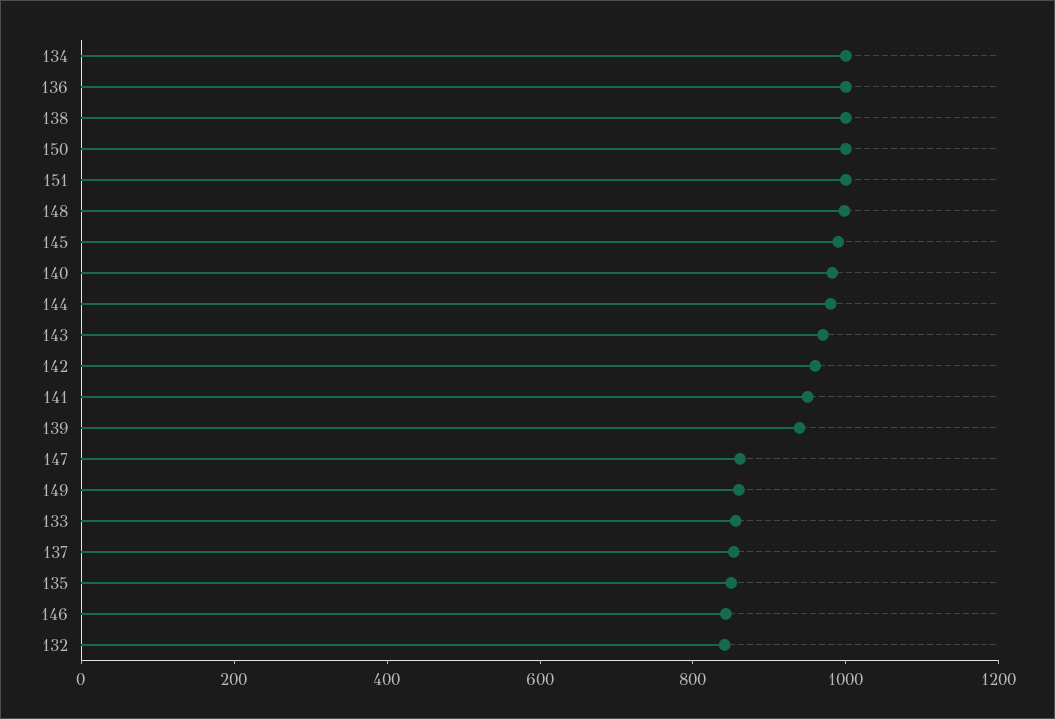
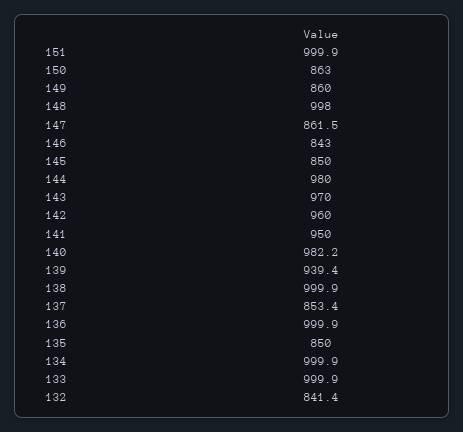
  {
    "134": 999.9,
    "136": 999.9,
    "138": 999.9,
-   "150": 1000,
+   "150": 863,
    "151": 999.9,
    "148": 998,
-   "145": 1000,
+   "145": 850,
    "140": 982.2,
    "144": 980,
    "143": 970,
    "142": 960,
    "141": 950,
    "139": 939.4,
    "147": 861.5,
    "149": 860,
-   "133": 850,
+   "133": 999.9,
    "137": 853.4,
    "135": 850,
    "146": 843,
    "132": 841.4
  }

